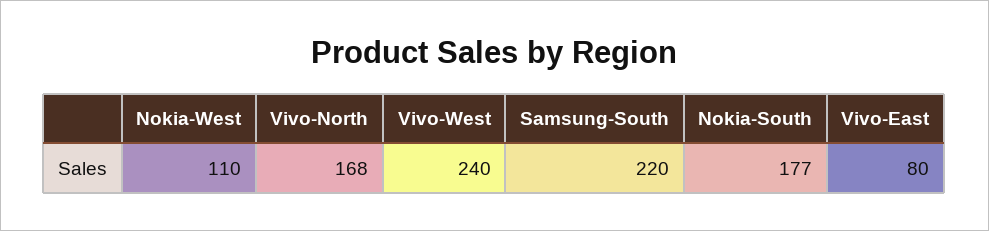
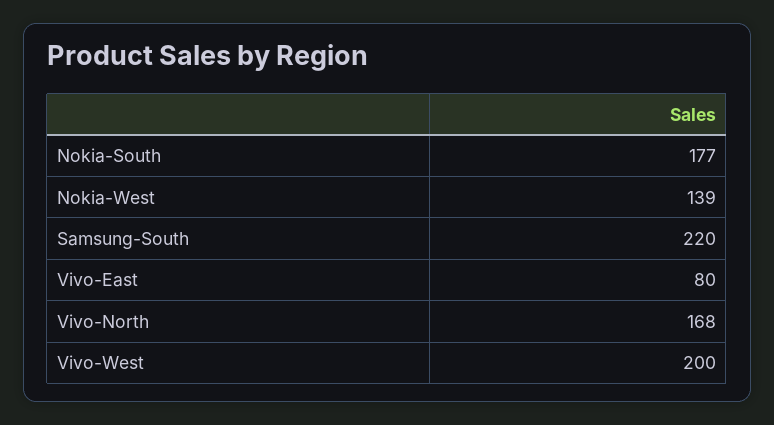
  {
-   "Nokia-West": 110,
+   "Nokia-West": 139,
    "Vivo-North": 168,
-   "Vivo-West": 240,
+   "Vivo-West": 200,
    "Samsung-South": 220,
    "Nokia-South": 177,
    "Vivo-East": 80
  }

